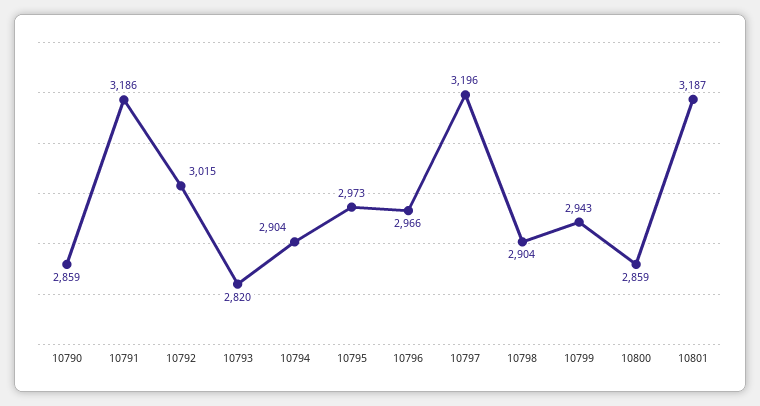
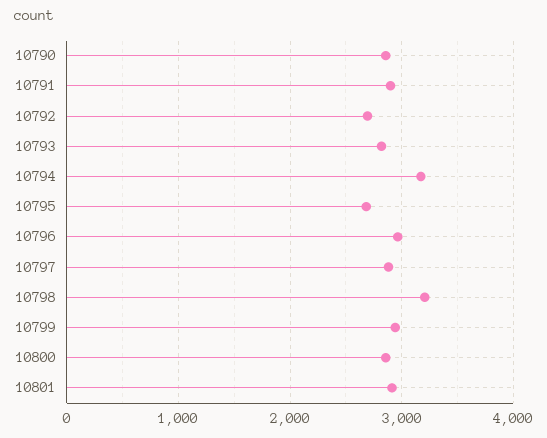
  {
    "10790": 2859,
-   "10791": 3186,
+   "10791": 2900,
-   "10792": 3015,
+   "10792": 2700,
    "10793": 2820,
-   "10794": 2904,
+   "10794": 3200,
-   "10795": 2973,
+   "10795": 2700,
    "10796": 2966,
-   "10797": 3196,
+   "10797": 2900,
-   "10798": 2904,
+   "10798": 3200,
    "10799": 2943,
    "10800": 2859,
-   "10801": 3187
+   "10801": 2900
  }

